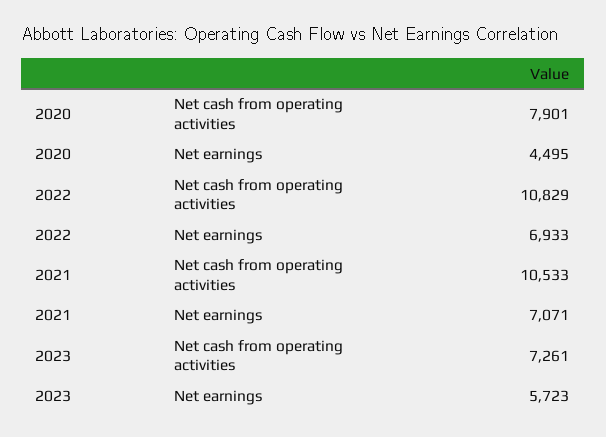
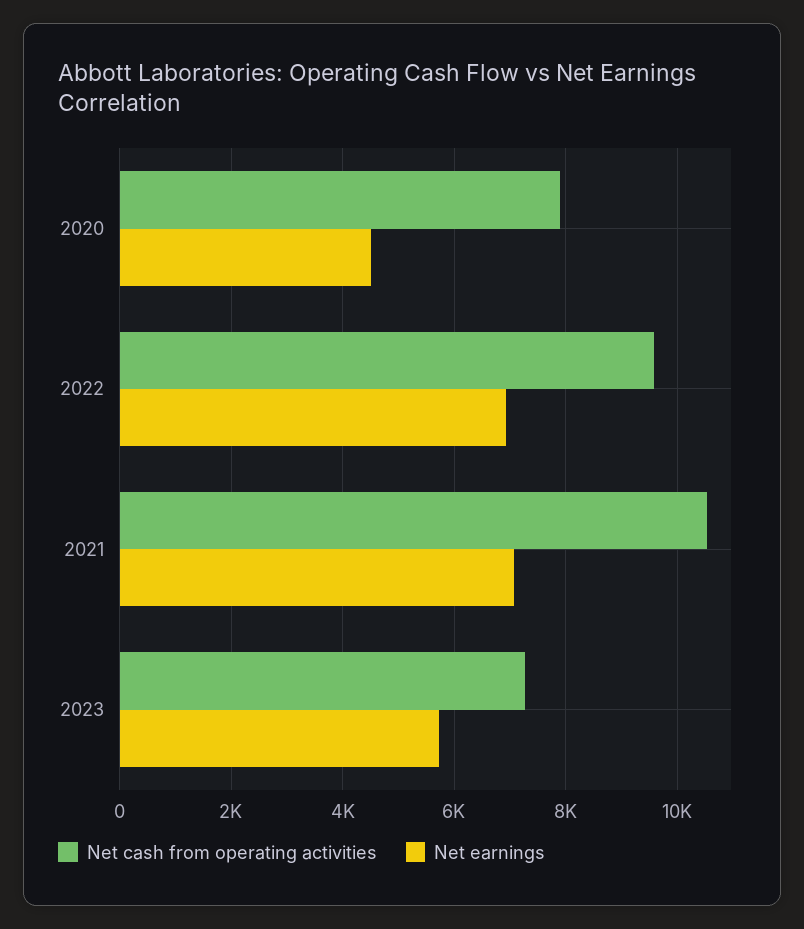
  {
    "Net cash from operating activities": {
      "2020": 7901,
-     "2022": 10829,
+     "2022": 9600,
      "2021": 10533,
      "2023": 7261
    },
    "Net earnings": {
      "2020": 4495,
      "2022": 6933,
      "2021": 7071,
      "2023": 5723
    }
  }

